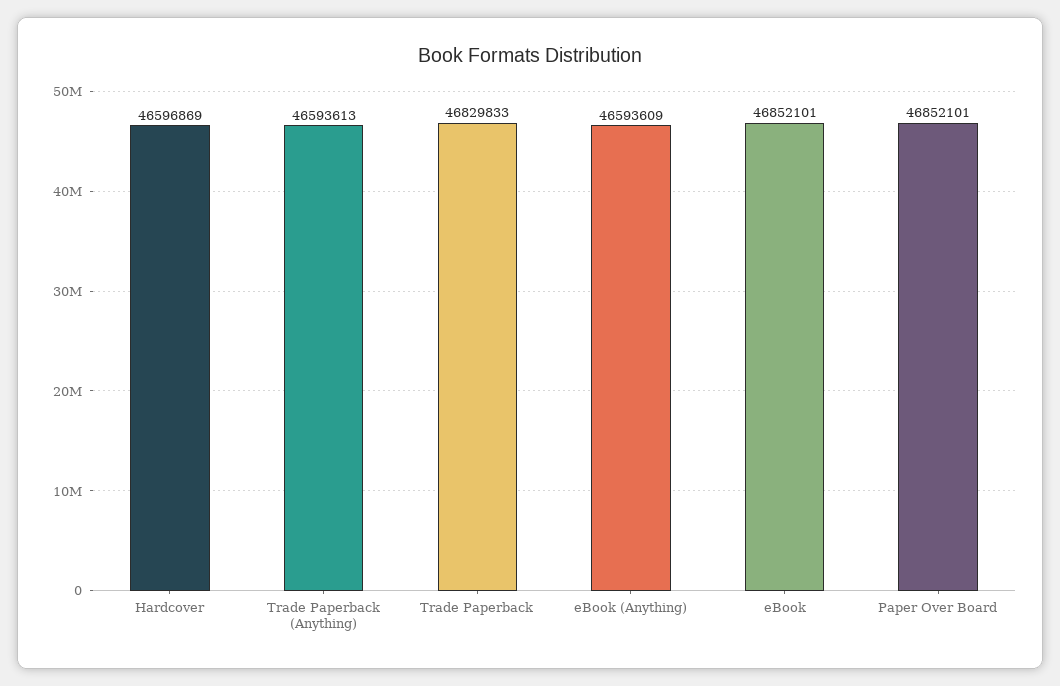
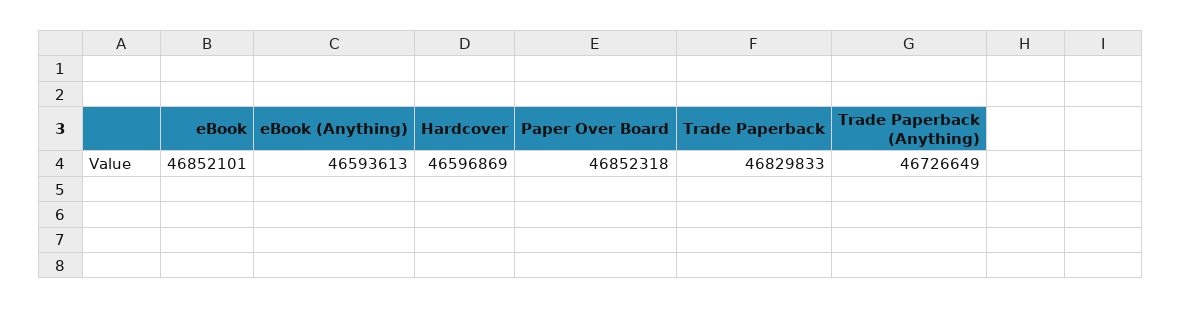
  {
    "Hardcover": 46596869,
-   "Trade Paperback (Anything)": 46593613,
+   "Trade Paperback (Anything)": 46726649,
    "Trade Paperback": 46829833,
-   "eBook (Anything)": 46593609,
+   "eBook (Anything)": 46593613,
    "eBook": 46852101,
-   "Paper Over Board": 46852101
+   "Paper Over Board": 46852318
  }

